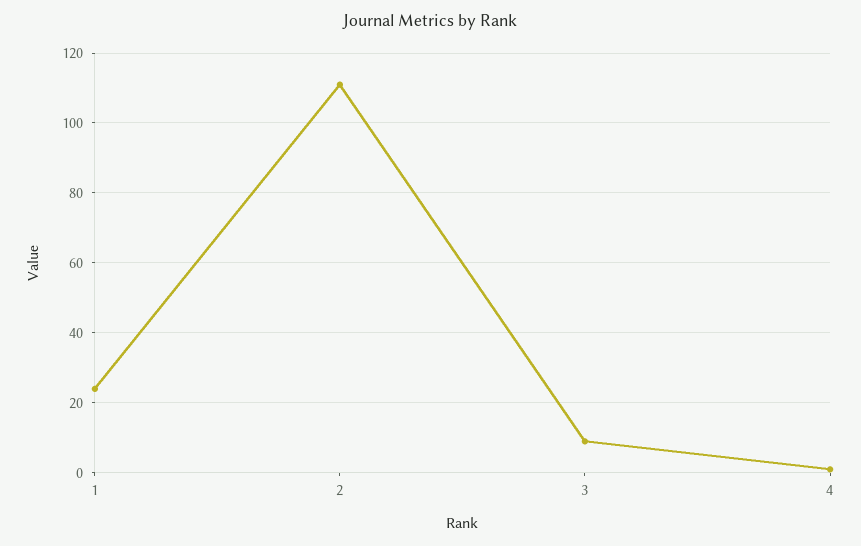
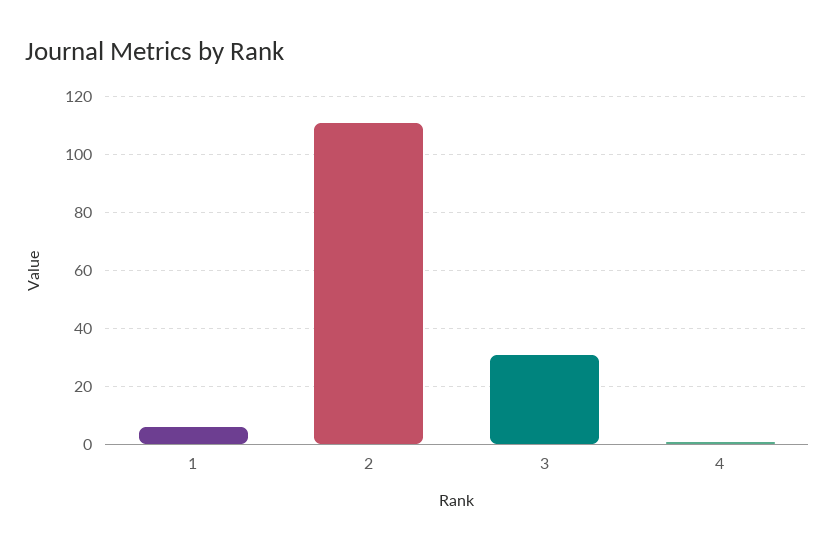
  {
-   "1": 25,
+   "1": 5,
    "2": 110,
-   "3": 10,
+   "3": 30,
    "4": 0
  }

